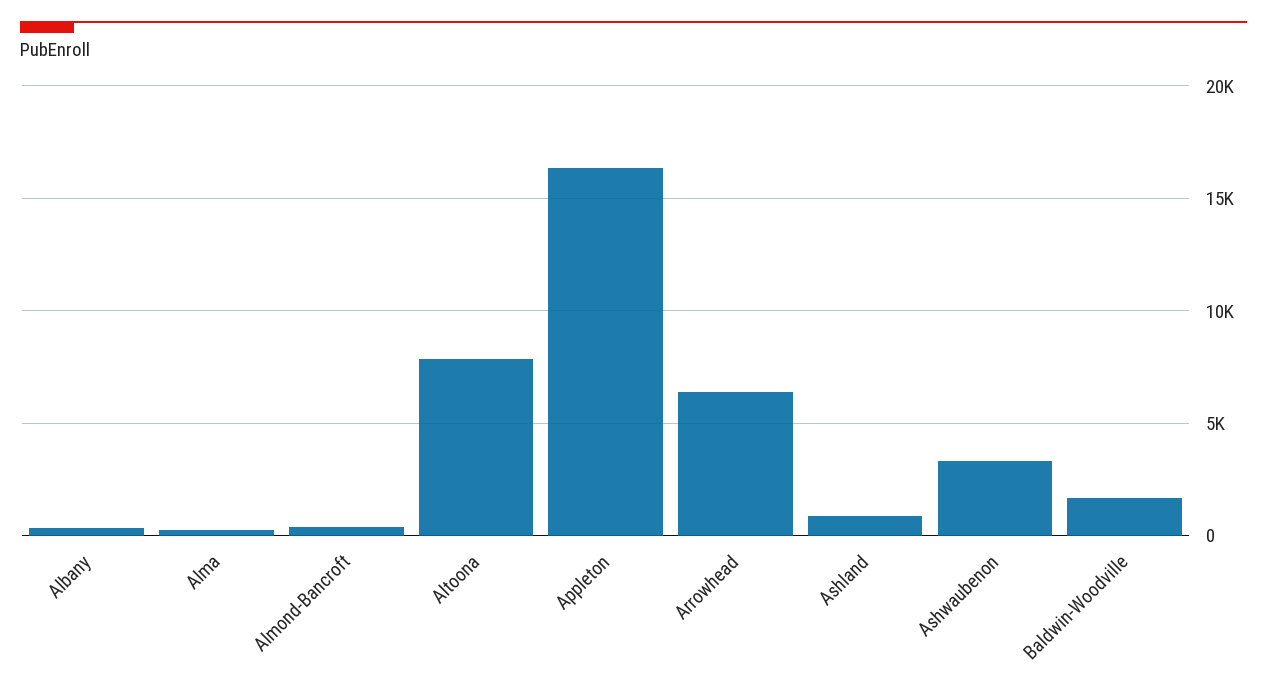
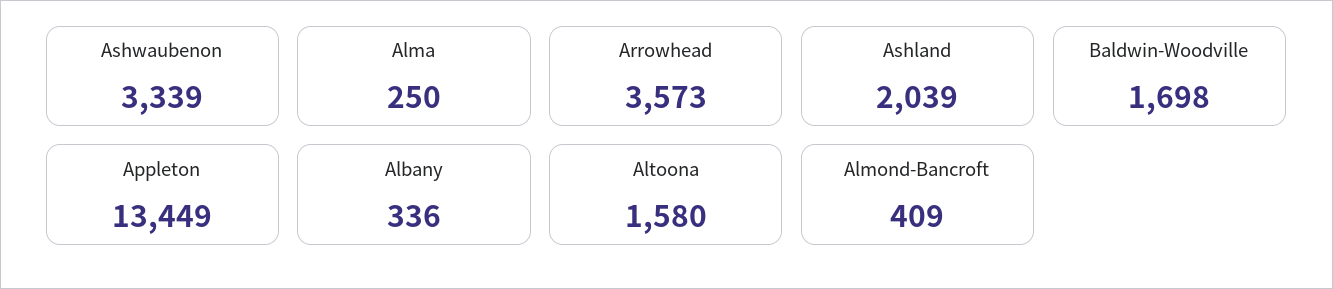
  {
    "Albany": 336,
    "Alma": 250,
    "Almond-Bancroft": 409,
-   "Altoona": 8000,
+   "Altoona": 1580,
-   "Appleton": 16500,
+   "Appleton": 13449,
-   "Arrowhead": 6500,
+   "Arrowhead": 3573,
-   "Ashland": 1000,
+   "Ashland": 2039,
    "Ashwaubenon": 3339,
    "Baldwin-Woodville": 1698
  }

